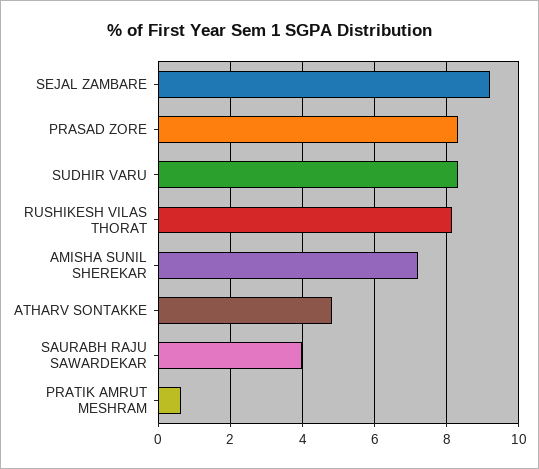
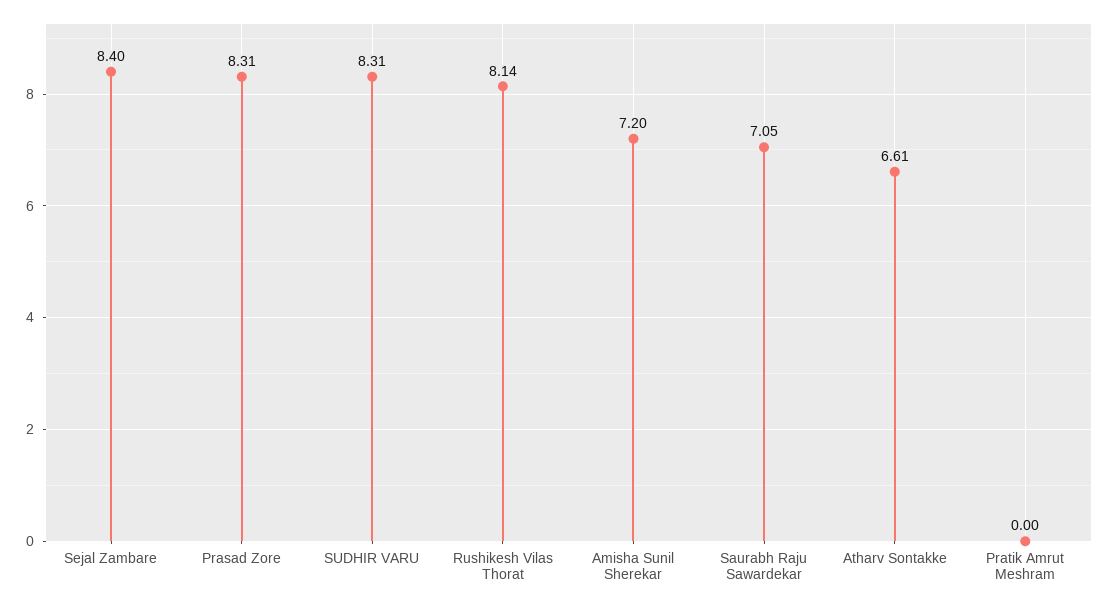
  {
-   "SEJAL ZAMBARE": 9.2,
+   "SEJAL ZAMBARE": 8.4,
    "PRASAD ZORE": 8.31,
    "SUDHIR VARU": 8.31,
    "RUSHIKESH VILAS THORAT": 8.14,
    "AMISHA SUNIL SHEREKAR": 7.2,
-   "ATHARV SONTAKKE": 4.8,
+   "ATHARV SONTAKKE": 6.61,
-   "SAURABH RAJU SAWARDEKAR": 4,
+   "SAURABH RAJU SAWARDEKAR": 7.05,
-   "PRATIK AMRUT MESHRAM": 0.6
+   "PRATIK AMRUT MESHRAM": 0
  }

